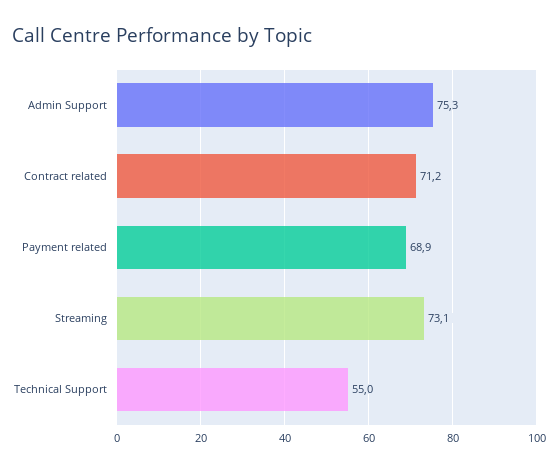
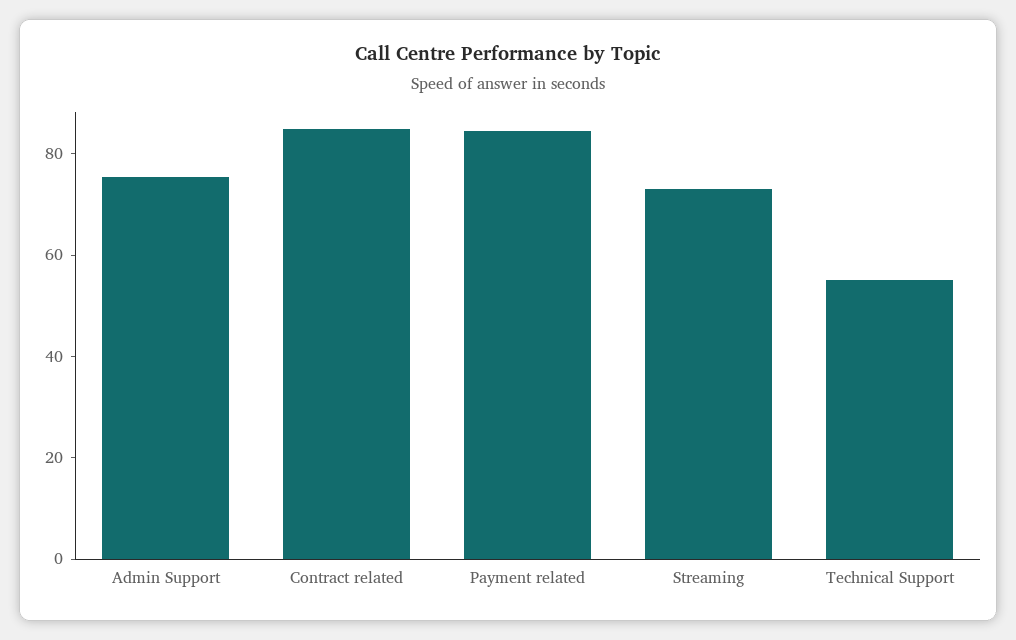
  {
    "Admin Support": 75.3,
-   "Contract related": 71.2,
+   "Contract related": 85,
-   "Payment related": 68.9,
+   "Payment related": 85,
    "Streaming": 73.1,
    "Technical Support": 55
  }

